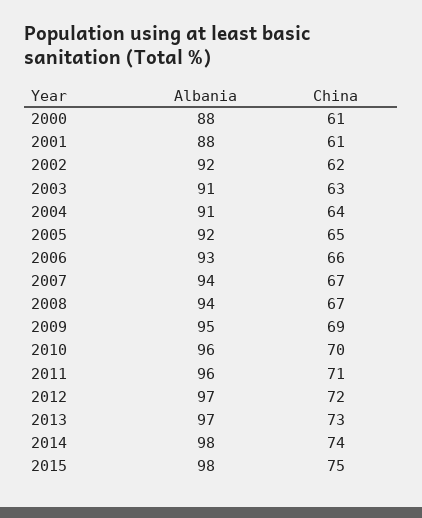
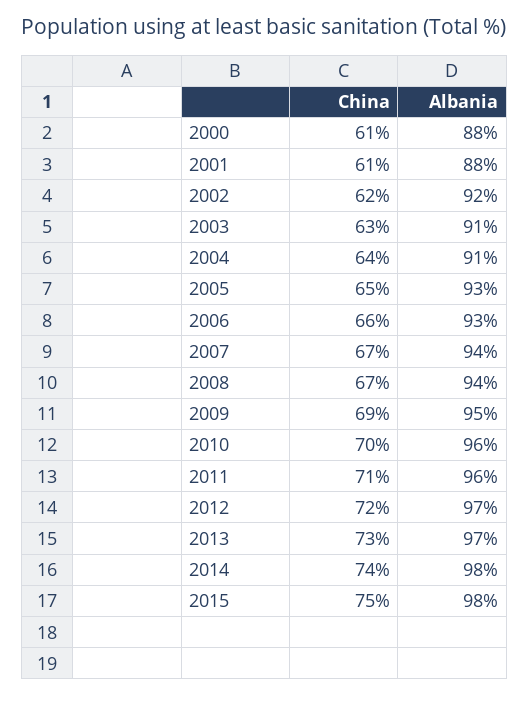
  {
    "Albania": {
      "2000": 88,
      "2001": 88,
      "2002": 92,
      "2003": 91,
      "2004": 91,
-     "2005": 92,
+     "2005": 93,
      "2006": 93,
      "2007": 94,
      "2008": 94,
      "2009": 95,
      "2010": 96,
      "2011": 96,
      "2012": 97,
      "2013": 97,
      "2014": 98,
      "2015": 98
    },
    "China": {
      "2000": 61,
      "2001": 61,
      "2002": 62,
      "2003": 63,
      "2004": 64,
      "2005": 65,
      "2006": 66,
      "2007": 67,
      "2008": 67,
      "2009": 69,
      "2010": 70,
      "2011": 71,
      "2012": 72,
      "2013": 73,
      "2014": 74,
      "2015": 75
    }
  }

